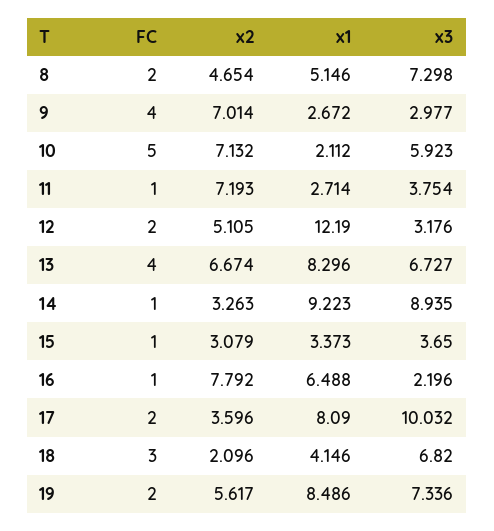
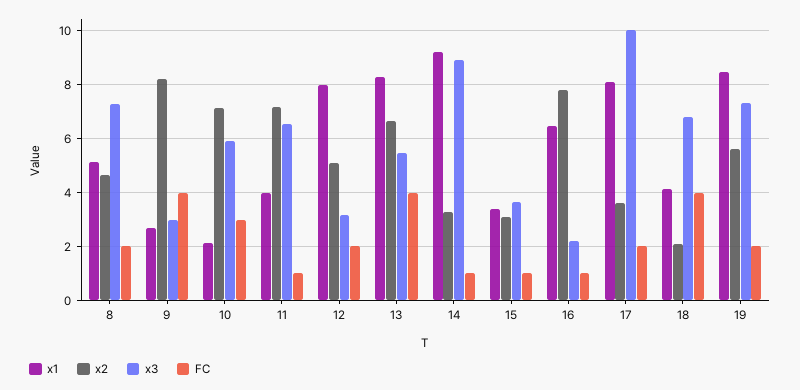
  {
    "FC": {
      "8": 2,
      "9": 4,
-     "10": 5,
+     "10": 3,
      "11": 1,
      "12": 2,
      "13": 4,
      "14": 1,
      "15": 1,
      "16": 1,
      "17": 2,
-     "18": 3,
+     "18": 4,
      "19": 2
    },
    "x2": {
      "8": 4.654,
-     "9": 7.014,
+     "9": 8.25,
      "10": 7.132,
      "11": 7.193,
      "12": 5.105,
      "13": 6.674,
      "14": 3.263,
      "15": 3.079,
      "16": 7.792,
      "17": 3.596,
      "18": 2.096,
      "19": 5.617
    },
    "x1": {
      "8": 5.146,
      "9": 2.672,
      "10": 2.112,
-     "11": 2.714,
+     "11": 4,
-     "12": 12.19,
+     "12": 8,
      "13": 8.296,
      "14": 9.223,
      "15": 3.373,
      "16": 6.488,
      "17": 8.09,
      "18": 4.146,
      "19": 8.486
    },
    "x3": {
      "8": 7.298,
      "9": 2.977,
      "10": 5.923,
-     "11": 3.754,
+     "11": 6.5,
      "12": 3.176,
-     "13": 6.727,
+     "13": 5.5,
      "14": 8.935,
      "15": 3.65,
      "16": 2.196,
      "17": 10.032,
      "18": 6.82,
      "19": 7.336
    }
  }

